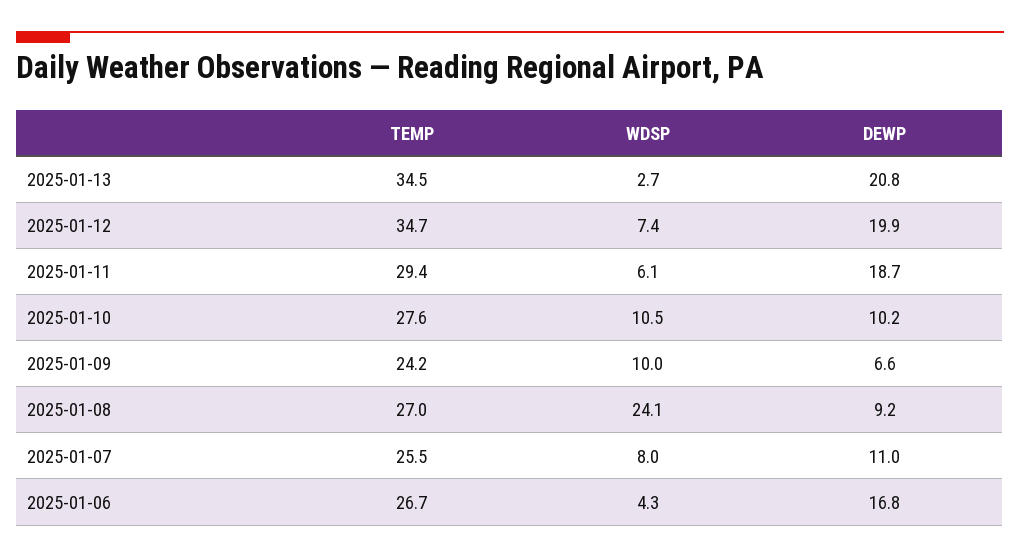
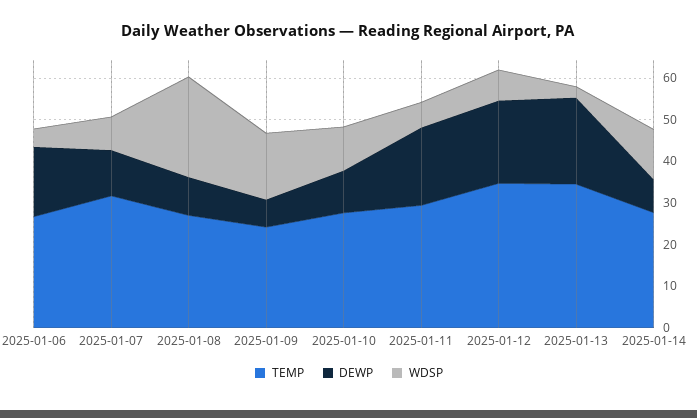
  {
    "TEMP": {
      "2025-01-13": 34.5,
      "2025-01-12": 34.7,
      "2025-01-11": 29.4,
      "2025-01-10": 27.6,
      "2025-01-09": 24.2,
      "2025-01-08": 27,
-     "2025-01-07": 25.5,
+     "2025-01-07": 32,
-     "2025-01-06": 26.7
+     "2025-01-06": 26.7,
+     "2025-01-14": 28
    },
    "WDSP": {
      "2025-01-13": 2.7,
      "2025-01-12": 7.4,
      "2025-01-11": 6.1,
      "2025-01-10": 10.5,
-     "2025-01-09": 10,
+     "2025-01-09": 16,
      "2025-01-08": 24.1,
      "2025-01-07": 8,
-     "2025-01-06": 4.3
+     "2025-01-06": 4.3,
+     "2025-01-14": 12
    },
    "DEWP": {
      "2025-01-13": 20.8,
      "2025-01-12": 19.9,
      "2025-01-11": 18.7,
      "2025-01-10": 10.2,
      "2025-01-09": 6.6,
      "2025-01-08": 9.2,
      "2025-01-07": 11,
-     "2025-01-06": 16.8
+     "2025-01-06": 16.8,
+     "2025-01-14": 8
    }
  }

